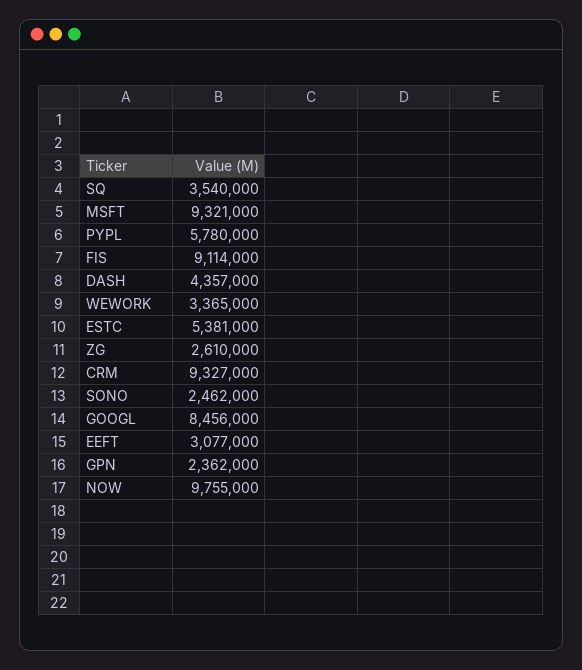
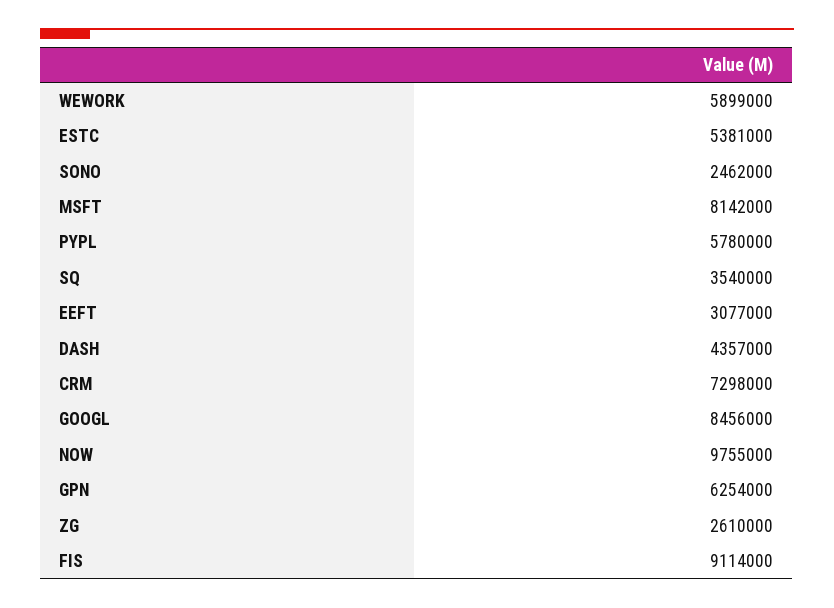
  {
    "SQ": 3540000,
-   "MSFT": 9321000,
+   "MSFT": 8142000,
    "PYPL": 5780000,
    "FIS": 9114000,
    "DASH": 4357000,
-   "WEWORK": 3365000,
+   "WEWORK": 5899000,
    "ESTC": 5381000,
    "ZG": 2610000,
-   "CRM": 9327000,
+   "CRM": 7298000,
    "SONO": 2462000,
    "GOOGL": 8456000,
    "EEFT": 3077000,
-   "GPN": 2362000,
+   "GPN": 6254000,
    "NOW": 9755000
  }

